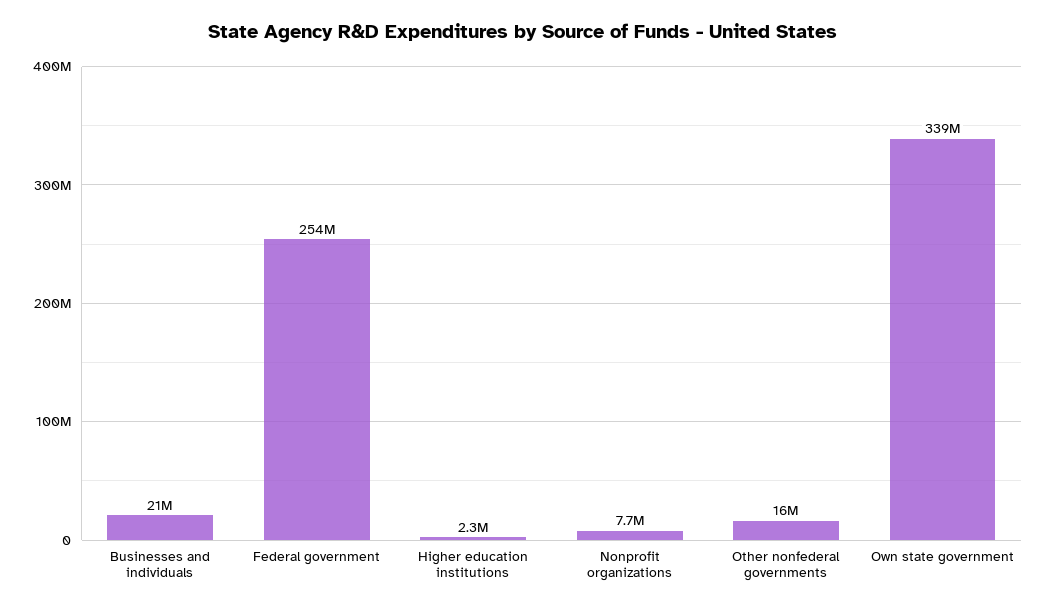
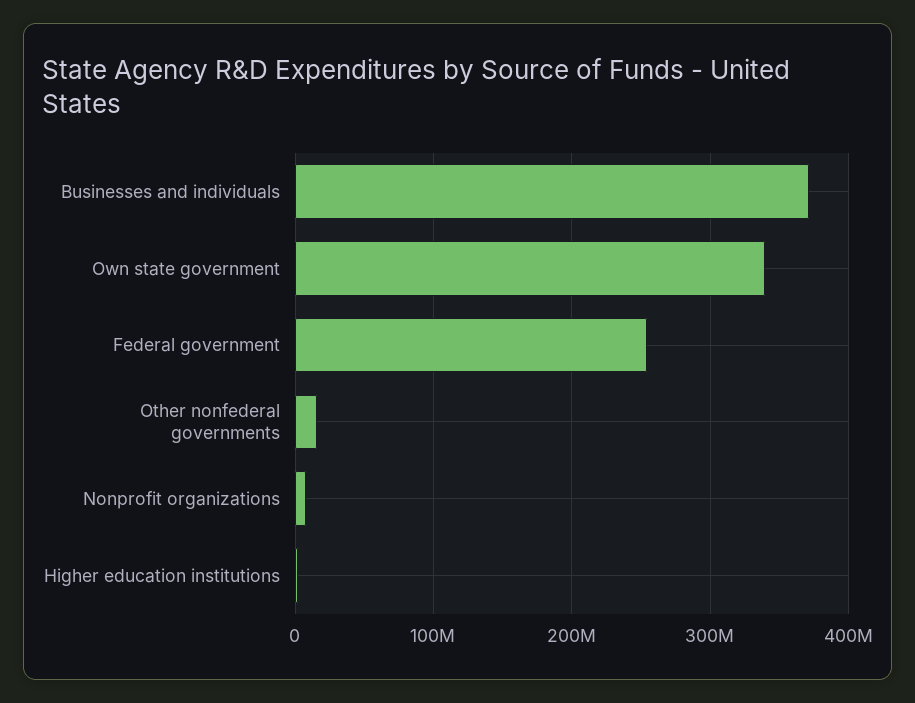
  {
-   "Businesses and individuals": 21000000,
+   "Businesses and individuals": 370000000,
    "Federal government": 254000000,
    "Higher education institutions": 2300000,
    "Nonprofit organizations": 7700000,
    "Other nonfederal governments": 16000000,
    "Own state government": 339000000
  }

